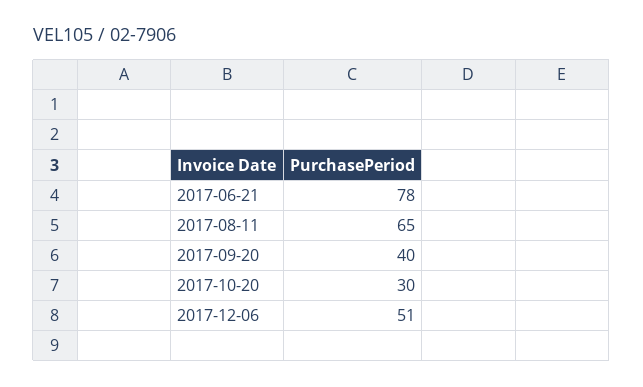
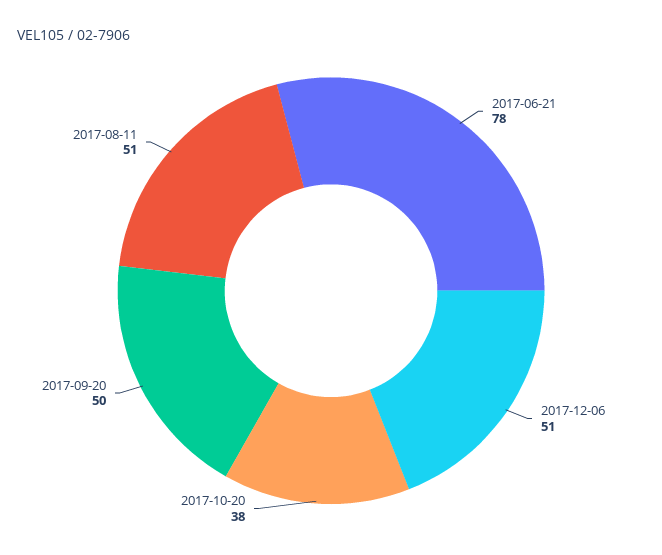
  {
    "2017-06-21": 78,
-   "2017-08-11": 65,
+   "2017-08-11": 51,
-   "2017-09-20": 40,
+   "2017-09-20": 50,
-   "2017-10-20": 30,
+   "2017-10-20": 38,
    "2017-12-06": 51
  }

